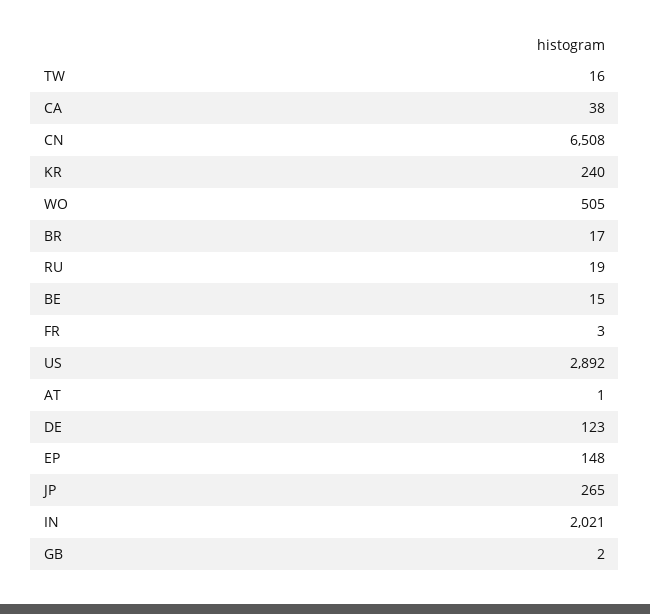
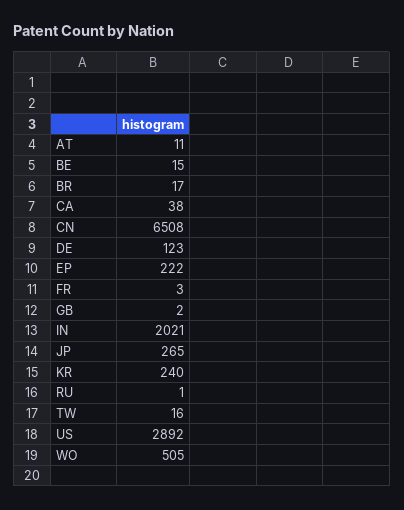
  {
    "TW": 16,
    "CA": 38,
    "CN": 6508,
    "KR": 240,
    "WO": 505,
    "BR": 17,
-   "RU": 19,
+   "RU": 1,
    "BE": 15,
    "FR": 3,
    "US": 2892,
-   "AT": 1,
+   "AT": 11,
    "DE": 123,
-   "EP": 148,
+   "EP": 222,
    "JP": 265,
    "IN": 2021,
    "GB": 2
  }

